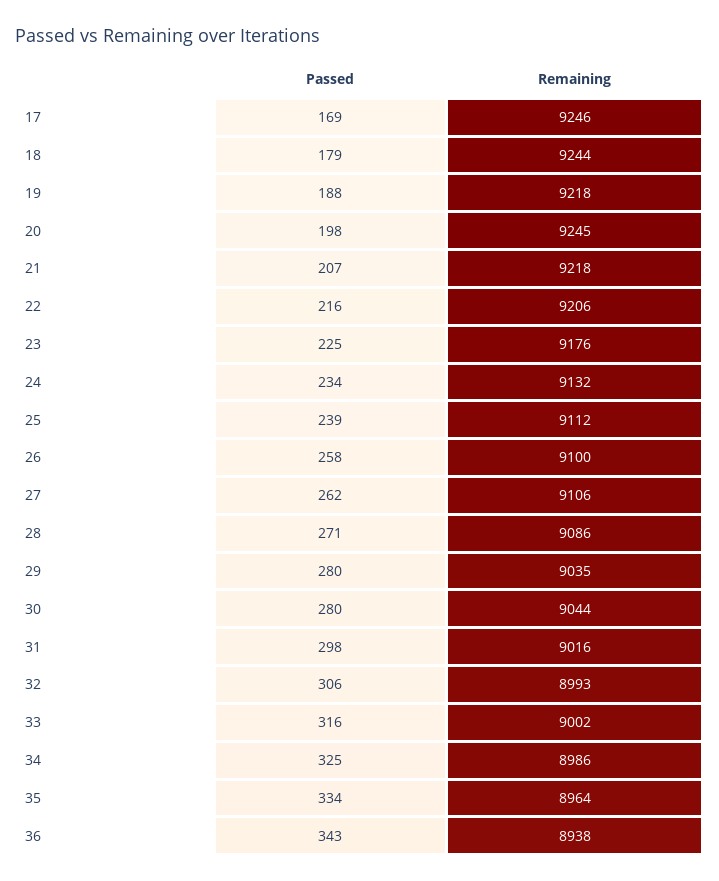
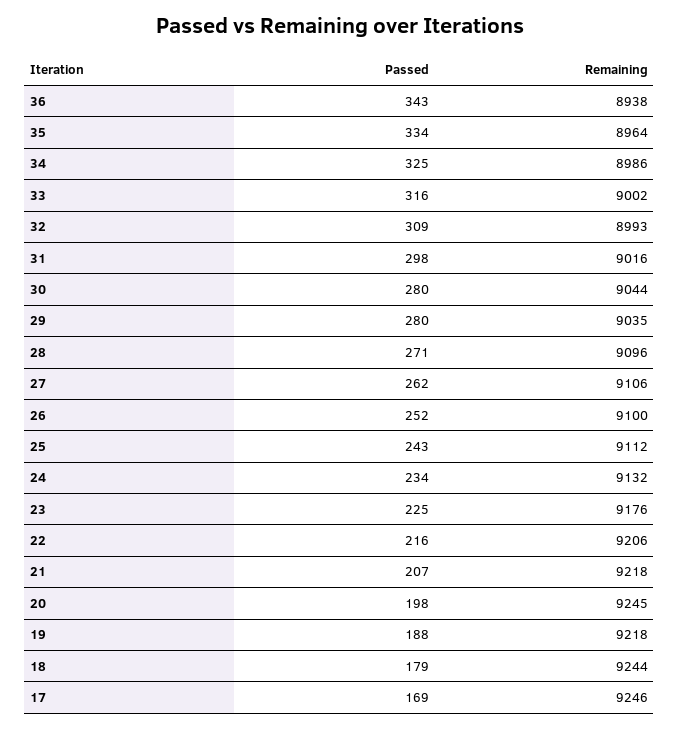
  {
    "Passed": {
      "17": 169,
      "18": 179,
      "19": 188,
      "20": 198,
      "21": 207,
      "22": 216,
      "23": 225,
      "24": 234,
-     "25": 239,
+     "25": 243,
-     "26": 258,
+     "26": 252,
      "27": 262,
      "28": 271,
      "29": 280,
      "30": 280,
      "31": 298,
-     "32": 306,
+     "32": 309,
      "33": 316,
      "34": 325,
      "35": 334,
      "36": 343
    },
    "Remaining": {
      "17": 9246,
      "18": 9244,
      "19": 9218,
      "20": 9245,
      "21": 9218,
      "22": 9206,
      "23": 9176,
      "24": 9132,
      "25": 9112,
      "26": 9100,
      "27": 9106,
-     "28": 9086,
+     "28": 9096,
      "29": 9035,
      "30": 9044,
      "31": 9016,
      "32": 8993,
      "33": 9002,
      "34": 8986,
      "35": 8964,
      "36": 8938
    }
  }

